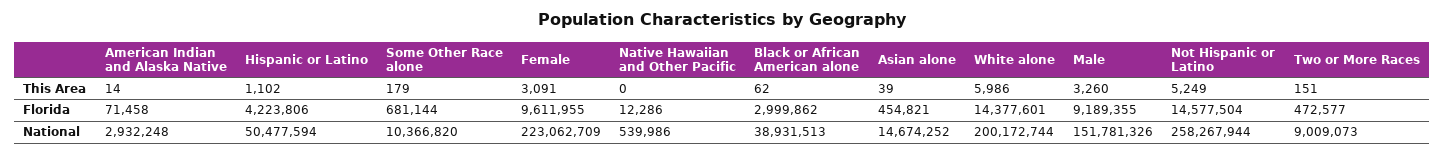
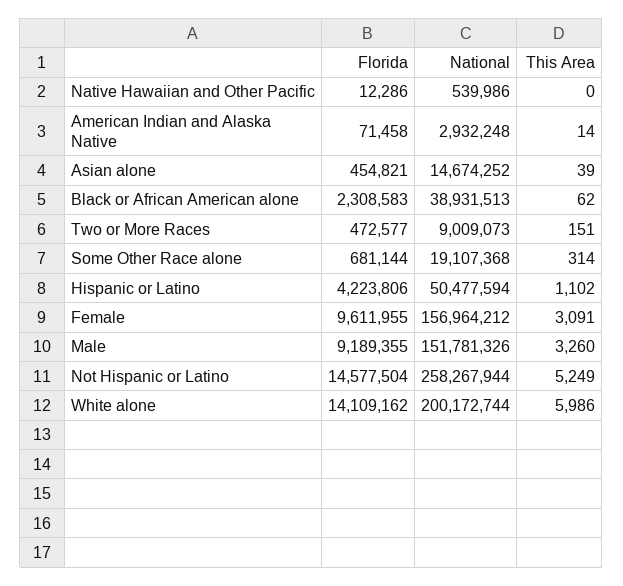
  {
    "American Indian and Alaska Native": {
      "This Area": 14,
      "Florida": 71458,
      "National": 2932248
    },
    "Hispanic or Latino": {
      "This Area": 1102,
      "Florida": 4223806,
      "National": 50477594
    },
    "Some Other Race alone": {
-     "This Area": 179,
+     "This Area": 314,
      "Florida": 681144,
-     "National": 10366820
+     "National": 19107368
    },
    "Female": {
      "This Area": 3091,
      "Florida": 9611955,
-     "National": 223062709
+     "National": 156964212
    },
    "Native Hawaiian and Other Pacific": {
      "This Area": 0,
      "Florida": 12286,
      "National": 539986
    },
    "Black or African American alone": {
      "This Area": 62,
-     "Florida": 2999862,
+     "Florida": 2308583,
      "National": 38931513
    },
    "Asian alone": {
      "This Area": 39,
      "Florida": 454821,
      "National": 14674252
    },
    "White alone": {
      "This Area": 5986,
-     "Florida": 14377601,
+     "Florida": 14109162,
      "National": 200172744
    },
    "Male": {
      "This Area": 3260,
      "Florida": 9189355,
      "National": 151781326
    },
    "Not Hispanic or Latino": {
      "This Area": 5249,
      "Florida": 14577504,
      "National": 258267944
    },
    "Two or More Races": {
      "This Area": 151,
      "Florida": 472577,
      "National": 9009073
    }
  }

